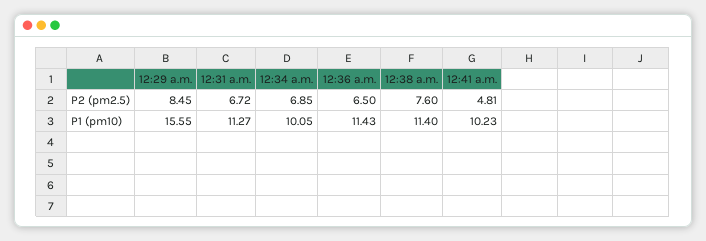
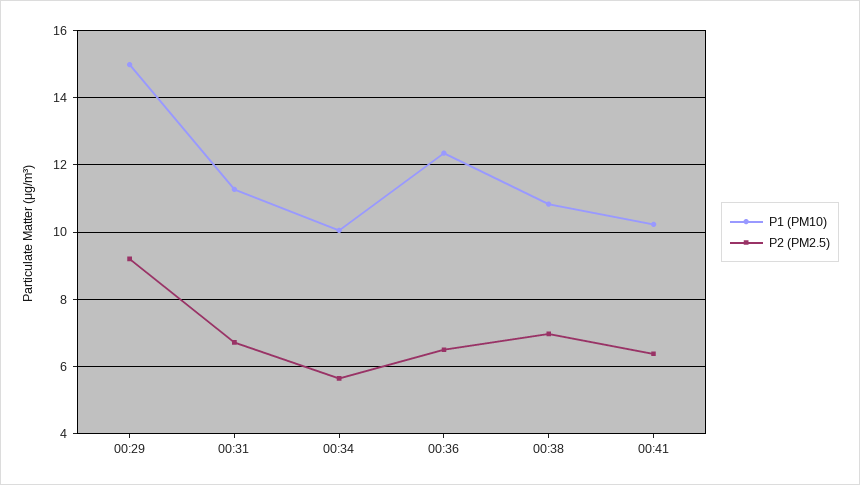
  {
    "P2 (pm2.5)": {
-     "12:29 a.m.": 8.45,
+     "12:29 a.m.": 9.2,
      "12:31 a.m.": 6.72,
-     "12:34 a.m.": 6.85,
+     "12:34 a.m.": 5.6,
      "12:36 a.m.": 6.5,
-     "12:38 a.m.": 7.6,
+     "12:38 a.m.": 7,
-     "12:41 a.m.": 4.81
+     "12:41 a.m.": 6.4
    },
    "P1 (pm10)": {
-     "12:29 a.m.": 15.55,
+     "12:29 a.m.": 15,
      "12:31 a.m.": 11.27,
      "12:34 a.m.": 10.05,
-     "12:36 a.m.": 11.43,
+     "12:36 a.m.": 12.4,
-     "12:38 a.m.": 11.4,
+     "12:38 a.m.": 10.8,
      "12:41 a.m.": 10.23
    }
  }

